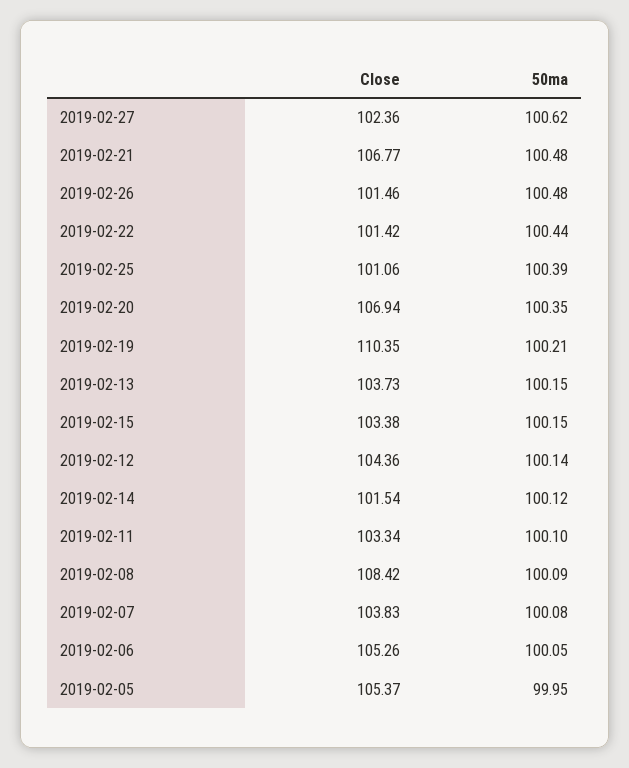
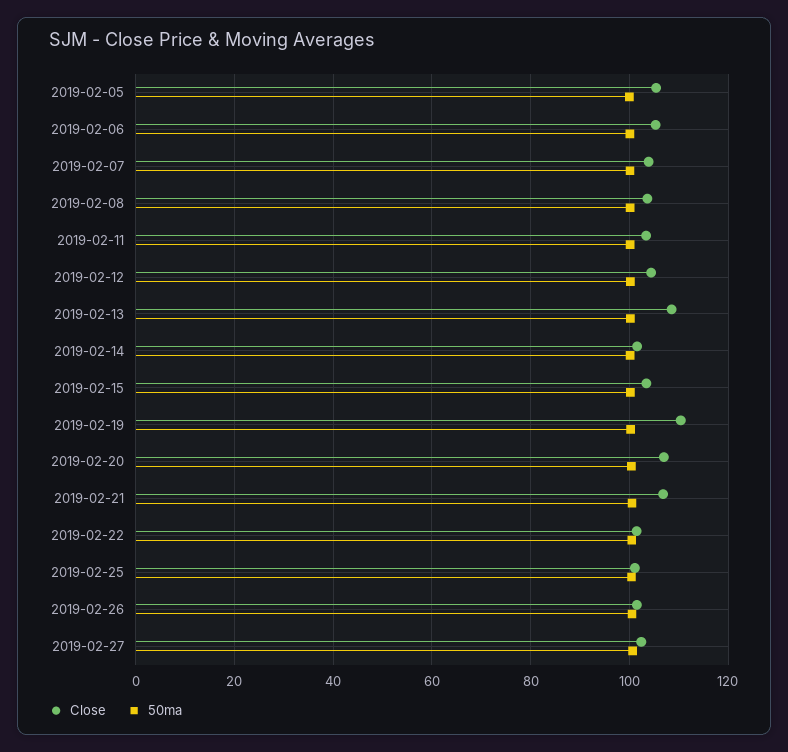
  {
    "Close": {
      "2019-02-27": 102.36,
      "2019-02-21": 106.77,
      "2019-02-26": 101.46,
      "2019-02-22": 101.42,
      "2019-02-25": 101.06,
      "2019-02-20": 106.94,
      "2019-02-19": 110.35,
-     "2019-02-13": 103.73,
+     "2019-02-13": 108,
      "2019-02-15": 103.38,
      "2019-02-12": 104.36,
      "2019-02-14": 101.54,
      "2019-02-11": 103.34,
-     "2019-02-08": 108.42,
+     "2019-02-08": 104,
      "2019-02-07": 103.83,
      "2019-02-06": 105.26,
      "2019-02-05": 105.37
    },
    "50ma": {
      "2019-02-27": 100.62,
      "2019-02-21": 100.48,
      "2019-02-26": 100.48,
      "2019-02-22": 100.44,
      "2019-02-25": 100.39,
      "2019-02-20": 100.35,
      "2019-02-19": 100.21,
      "2019-02-13": 100.15,
      "2019-02-15": 100.15,
      "2019-02-12": 100.14,
      "2019-02-14": 100.12,
      "2019-02-11": 100.1,
      "2019-02-08": 100.09,
      "2019-02-07": 100.08,
      "2019-02-06": 100.05,
      "2019-02-05": 99.95
    }
  }

